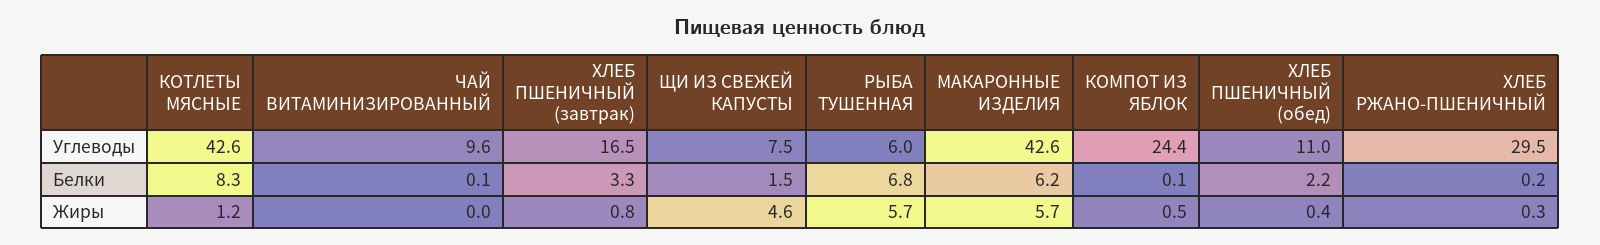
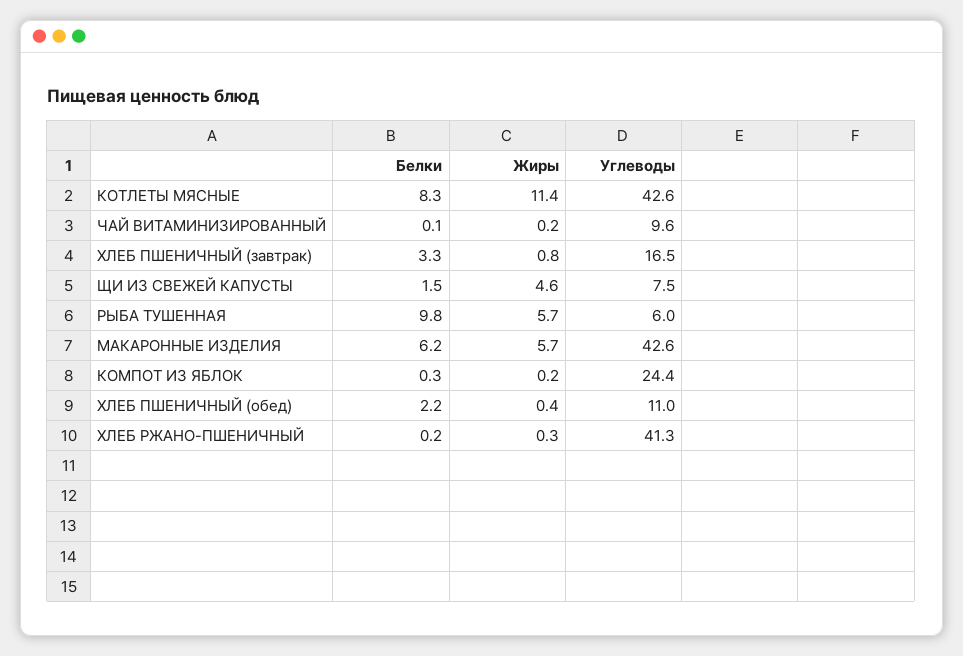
  {
    "КОТЛЕТЫ МЯСНЫЕ": {
      "Углеводы": 42.6,
      "Белки": 8.3,
-     "Жиры": 1.2
+     "Жиры": 11.4
    },
    "ЧАЙ ВИТАМИНИЗИРОВАННЫЙ": {
      "Углеводы": 9.6,
      "Белки": 0.1,
-     "Жиры": 0
+     "Жиры": 0.2
    },
    "ХЛЕБ ПШЕНИЧНЫЙ (завтрак)": {
      "Углеводы": 16.5,
      "Белки": 3.3,
      "Жиры": 0.8
    },
    "ЩИ ИЗ СВЕЖЕЙ КАПУСТЫ": {
      "Углеводы": 7.5,
      "Белки": 1.5,
      "Жиры": 4.6
    },
    "РЫБА ТУШЕННАЯ": {
      "Углеводы": 6,
-     "Белки": 6.8,
+     "Белки": 9.8,
      "Жиры": 5.7
    },
    "МАКАРОННЫЕ ИЗДЕЛИЯ": {
      "Углеводы": 42.6,
      "Белки": 6.2,
      "Жиры": 5.7
    },
    "КОМПОТ ИЗ ЯБЛОК": {
      "Углеводы": 24.4,
-     "Белки": 0.1,
+     "Белки": 0.3,
-     "Жиры": 0.5
+     "Жиры": 0.2
    },
    "ХЛЕБ ПШЕНИЧНЫЙ (обед)": {
      "Углеводы": 11,
      "Белки": 2.2,
      "Жиры": 0.4
    },
    "ХЛЕБ РЖАНО-ПШЕНИЧНЫЙ": {
-     "Углеводы": 29.5,
+     "Углеводы": 41.3,
      "Белки": 0.2,
      "Жиры": 0.3
    }
  }

